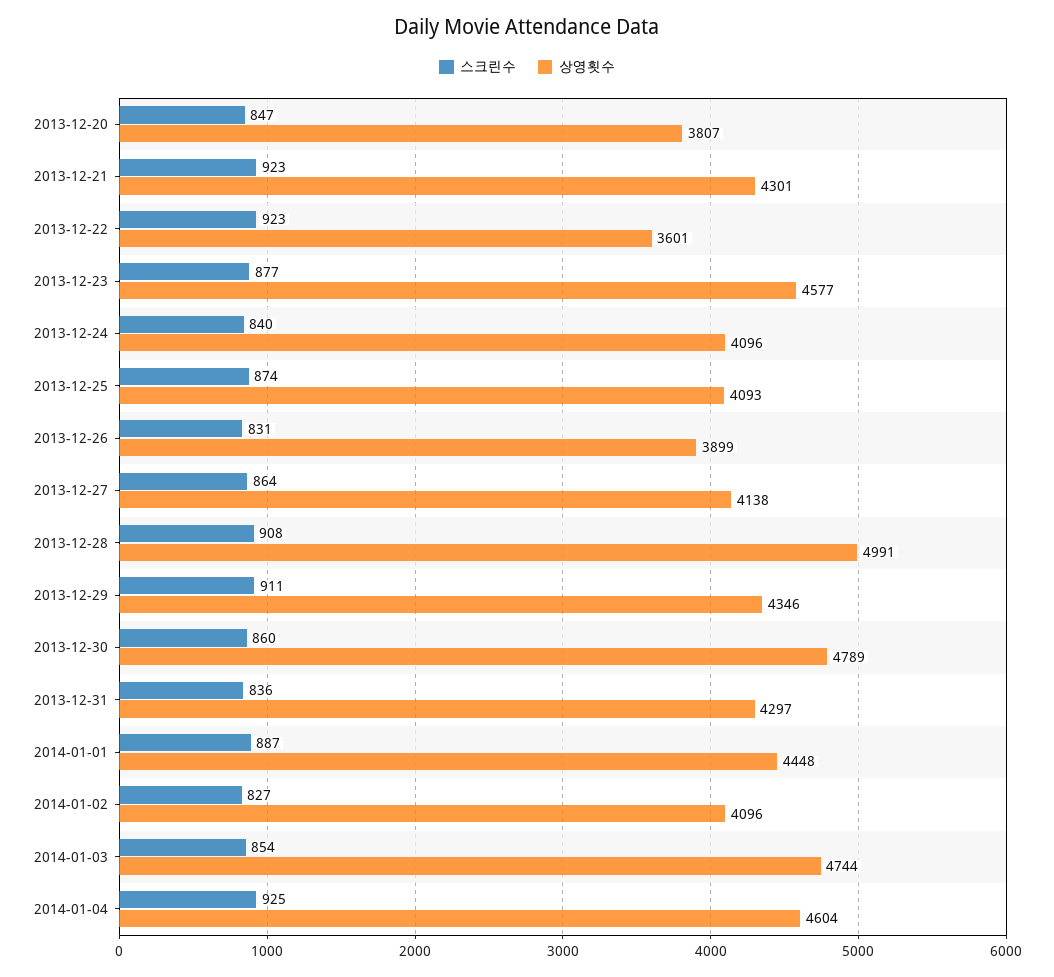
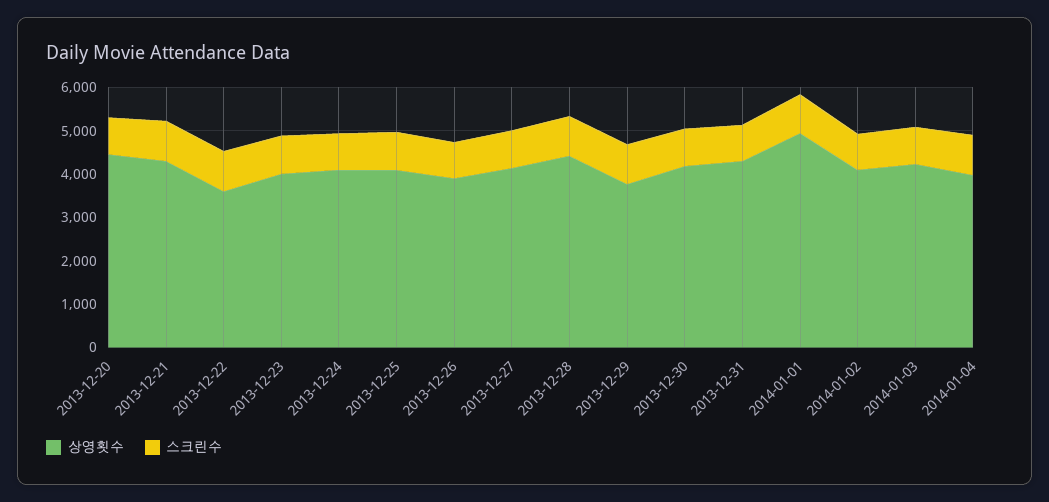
  {
    "스크린수": {
      "2013-12-20": 847,
      "2013-12-21": 923,
      "2013-12-22": 923,
      "2013-12-23": 877,
      "2013-12-24": 840,
      "2013-12-25": 874,
      "2013-12-26": 831,
      "2013-12-27": 864,
      "2013-12-28": 908,
      "2013-12-29": 911,
      "2013-12-30": 860,
      "2013-12-31": 836,
      "2014-01-01": 887,
      "2014-01-02": 827,
      "2014-01-03": 854,
      "2014-01-04": 925
    },
    "상영횟수": {
-     "2013-12-20": 3807,
+     "2013-12-20": 4400,
      "2013-12-21": 4301,
      "2013-12-22": 3601,
-     "2013-12-23": 4577,
+     "2013-12-23": 4000,
      "2013-12-24": 4096,
      "2013-12-25": 4093,
      "2013-12-26": 3899,
      "2013-12-27": 4138,
-     "2013-12-28": 4991,
+     "2013-12-28": 4400,
-     "2013-12-29": 4346,
+     "2013-12-29": 3800,
-     "2013-12-30": 4789,
+     "2013-12-30": 4200,
      "2013-12-31": 4297,
-     "2014-01-01": 4448,
+     "2014-01-01": 5000,
      "2014-01-02": 4096,
-     "2014-01-03": 4744,
+     "2014-01-03": 4200,
-     "2014-01-04": 4604
+     "2014-01-04": 4000
    }
  }

